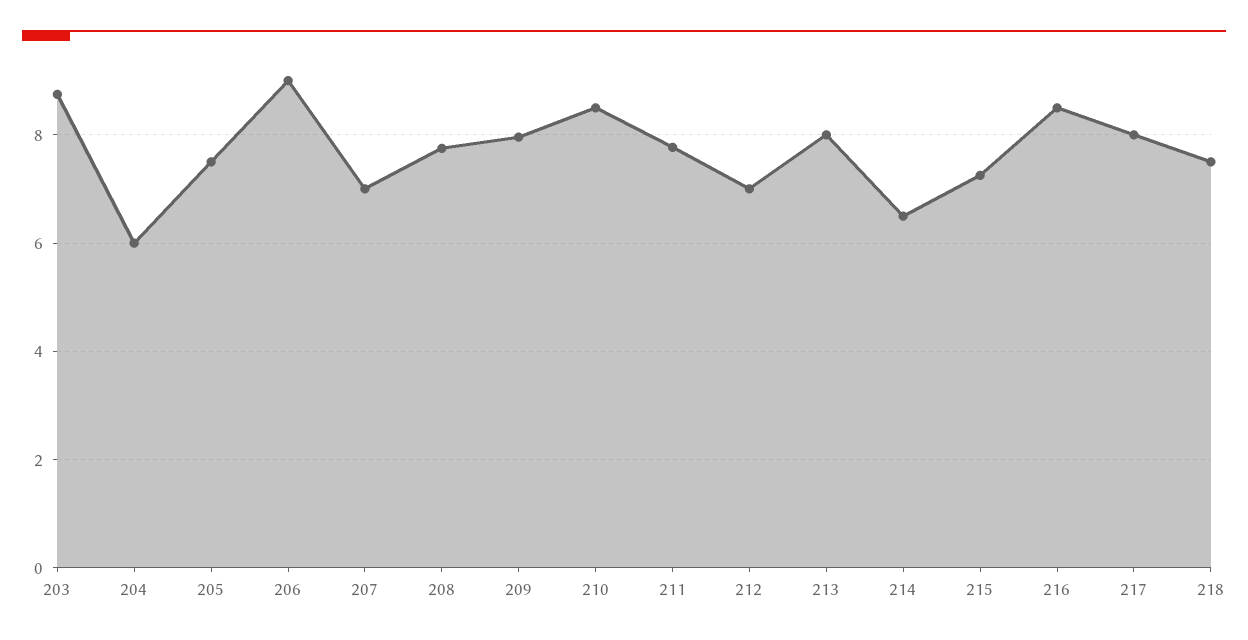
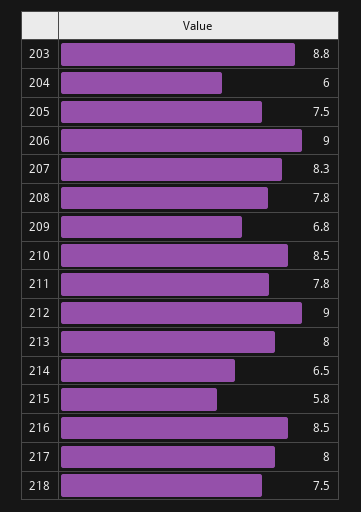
  {
    "203": 8.8,
    "204": 6,
    "205": 7.5,
    "206": 9,
-   "207": 7,
+   "207": 8.3,
    "208": 7.8,
-   "209": 8,
+   "209": 6.8,
    "210": 8.5,
    "211": 7.8,
-   "212": 7,
+   "212": 9,
    "213": 8,
    "214": 6.5,
-   "215": 7.2,
+   "215": 5.8,
    "216": 8.5,
    "217": 8,
    "218": 7.5
  }

